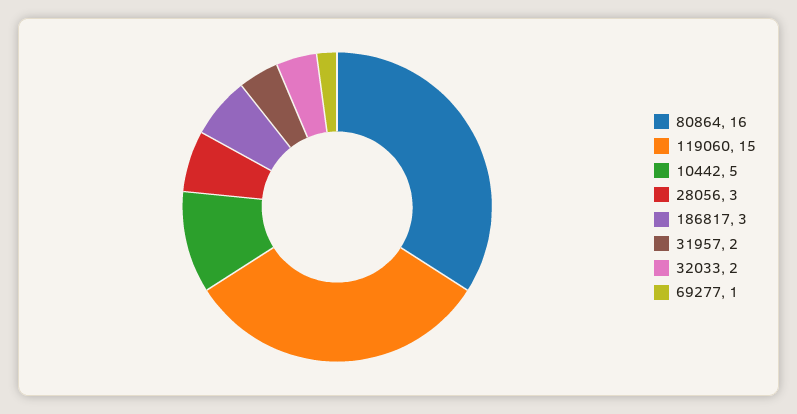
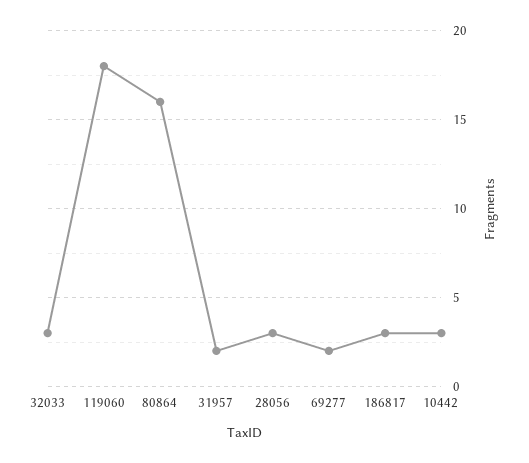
  {
    "80864": 16,
-   "119060": 15,
+   "119060": 18,
-   "10442": 5,
+   "10442": 3,
    "28056": 3,
    "186817": 3,
    "31957": 2,
-   "32033": 2,
+   "32033": 3,
-   "69277": 1
+   "69277": 2
  }

